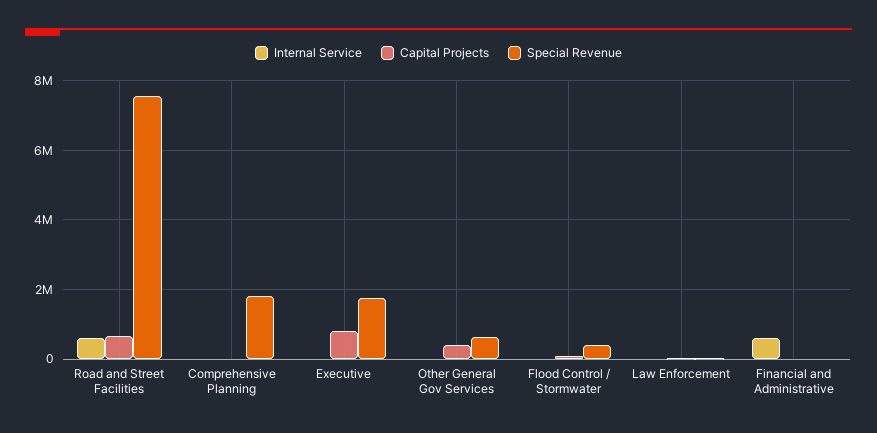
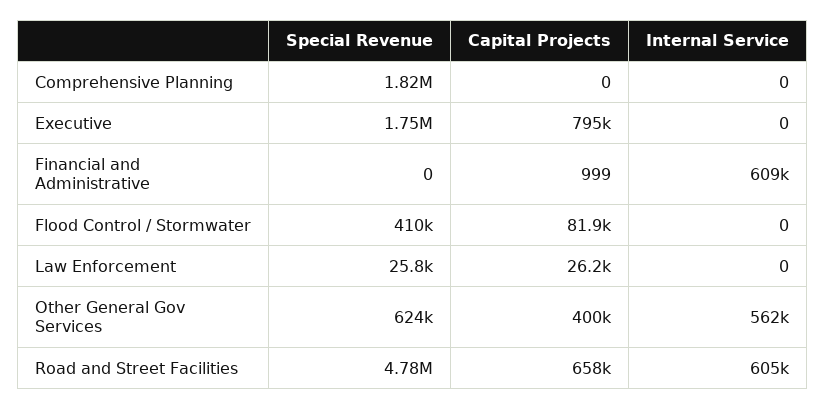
  {
    "Internal Service": {
      "Road and Street Facilities": 605000,
      "Comprehensive Planning": 0,
      "Executive": 0,
-     "Other General Gov Services": 0,
+     "Other General Gov Services": 562000,
      "Flood Control / Stormwater": 0,
      "Law Enforcement": 0,
      "Financial and Administrative": 609000
    },
    "Capital Projects": {
      "Road and Street Facilities": 658000,
      "Comprehensive Planning": 0,
      "Executive": 795000,
      "Other General Gov Services": 400000,
      "Flood Control / Stormwater": 81900,
      "Law Enforcement": 26200,
      "Financial and Administrative": 999
    },
    "Special Revenue": {
-     "Road and Street Facilities": 7600000,
+     "Road and Street Facilities": 4780000,
      "Comprehensive Planning": 1820000,
      "Executive": 1750000,
      "Other General Gov Services": 624000,
      "Flood Control / Stormwater": 410000,
      "Law Enforcement": 25800,
      "Financial and Administrative": 0
    }
  }

